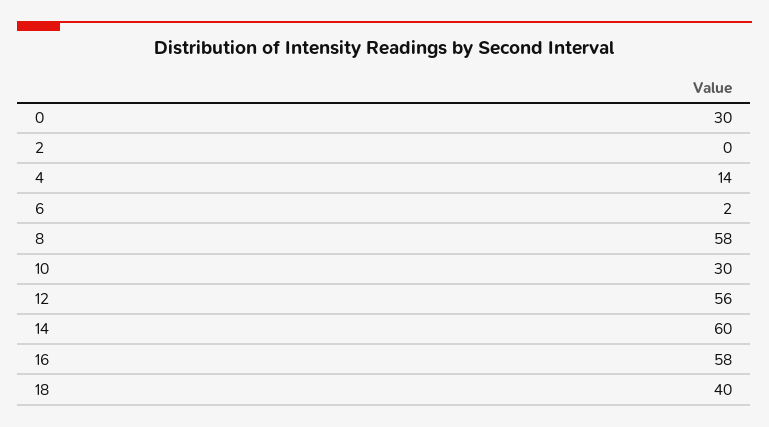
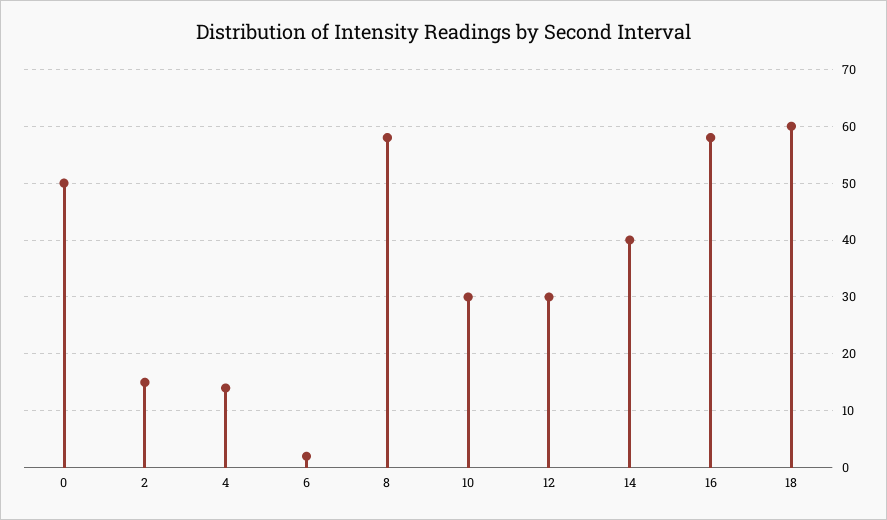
  {
-   "0": 30,
+   "0": 50,
-   "2": 0,
+   "2": 15,
    "4": 14,
    "6": 2,
    "8": 58,
    "10": 30,
-   "12": 56,
+   "12": 30,
-   "14": 60,
+   "14": 40,
    "16": 58,
-   "18": 40
+   "18": 60
  }

